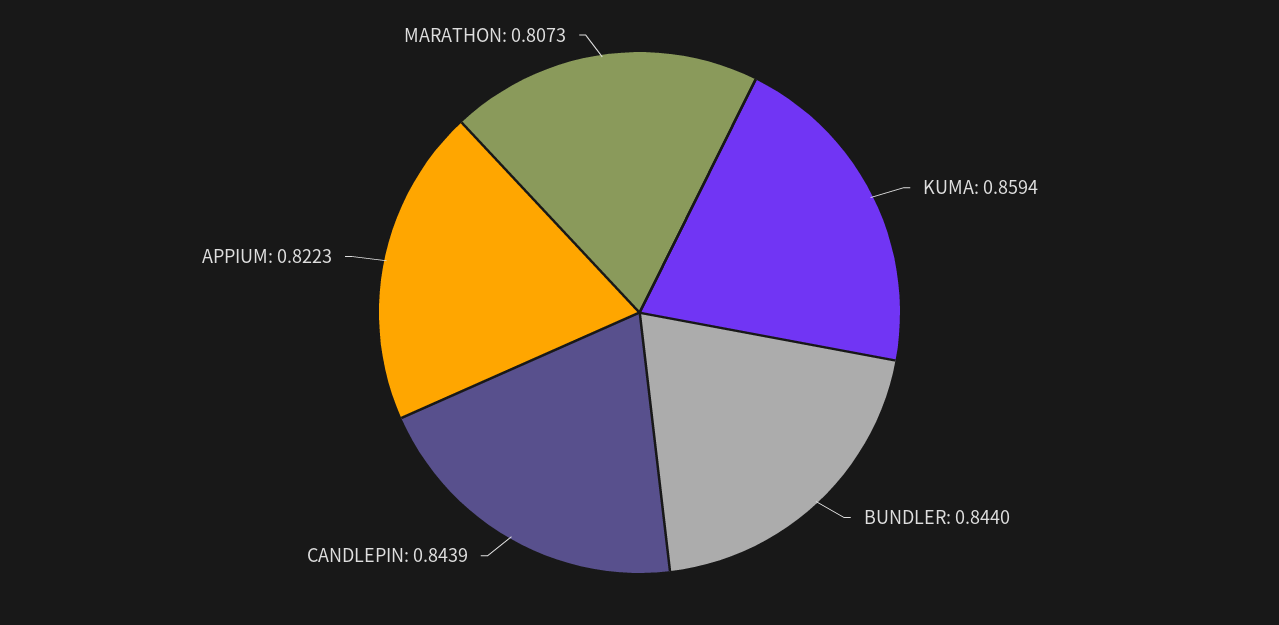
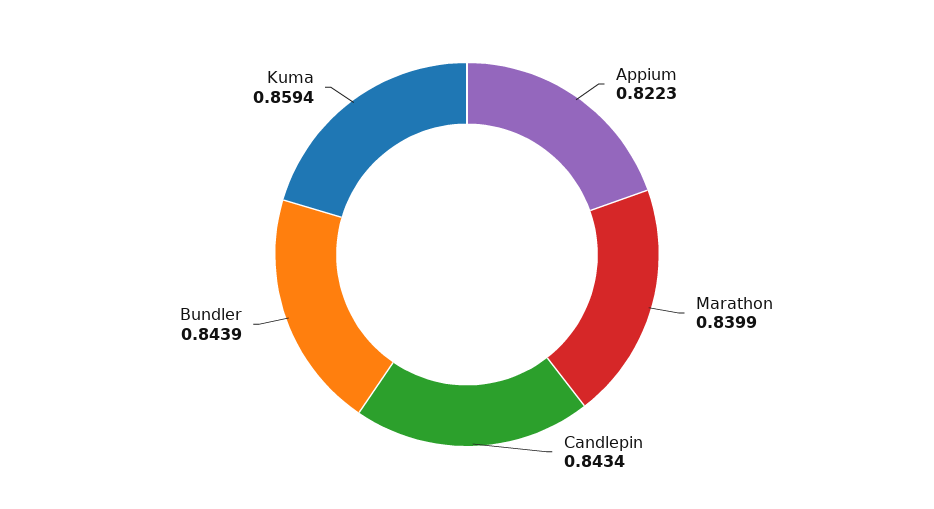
  {
    "KUMA": 0.8594,
-   "BUNDLER": 0.844,
+   "BUNDLER": 0.8439,
-   "CANDLEPIN": 0.8439,
+   "CANDLEPIN": 0.8434,
    "APPIUM": 0.8223,
-   "MARATHON": 0.8073
+   "MARATHON": 0.8399
  }

